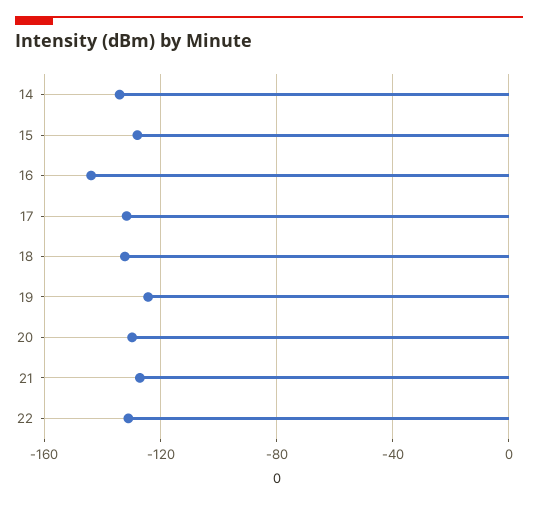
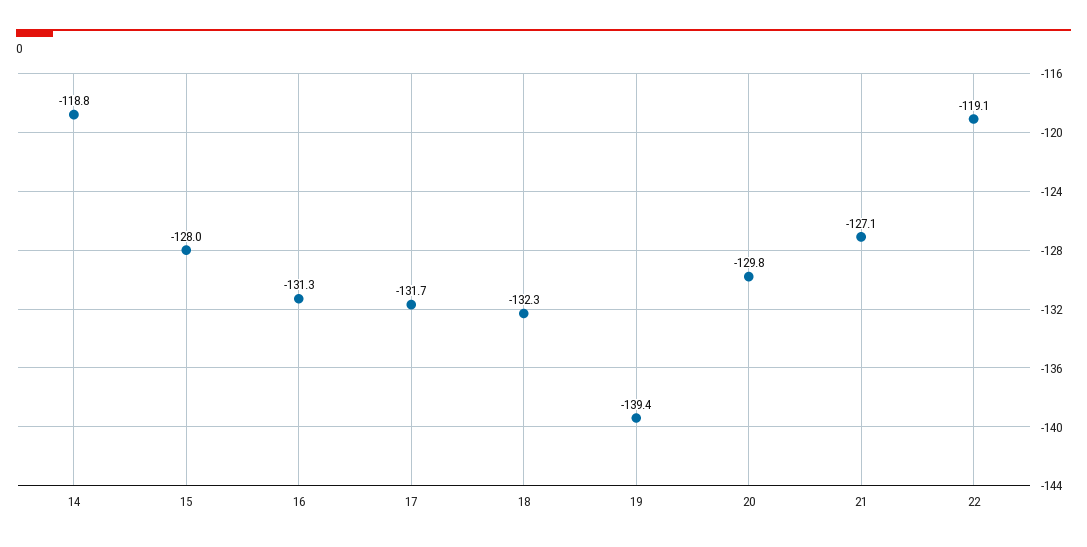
  {
-   "14": -135,
+   "14": -118.8,
    "15": -128,
-   "16": -145,
+   "16": -131.3,
    "17": -131.7,
    "18": -132.3,
-   "19": -125,
+   "19": -139.4,
    "20": -129.8,
    "21": -127.1,
-   "22": -130
+   "22": -119.1
  }

